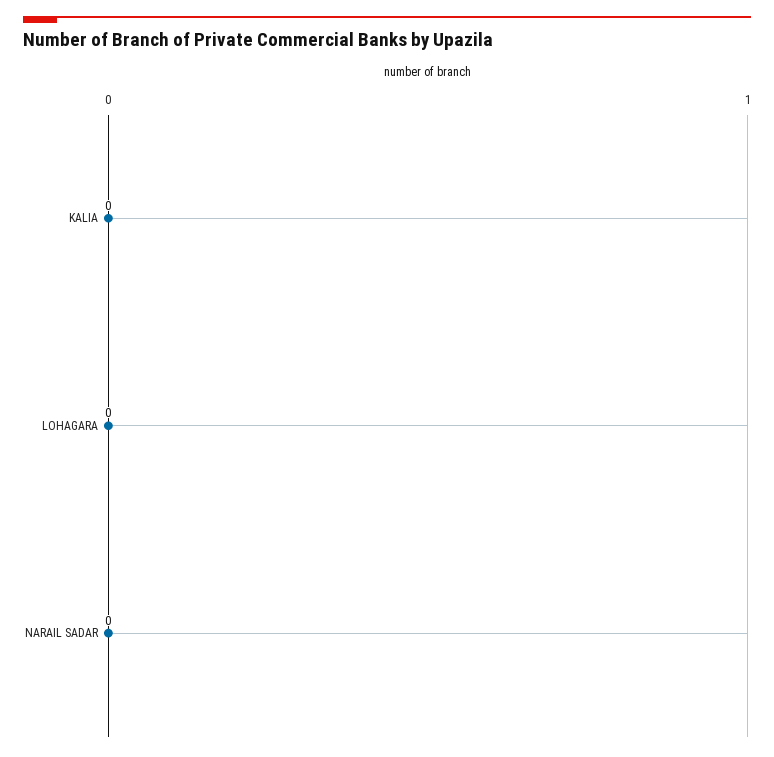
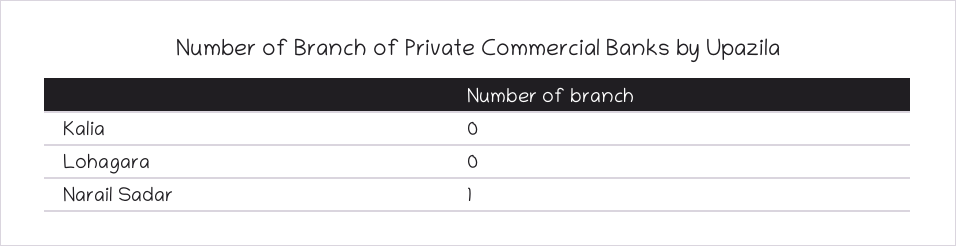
  {
    "KALIA": 0,
    "LOHAGARA": 0,
-   "NARAIL SADAR": 0
+   "NARAIL SADAR": 1
  }

